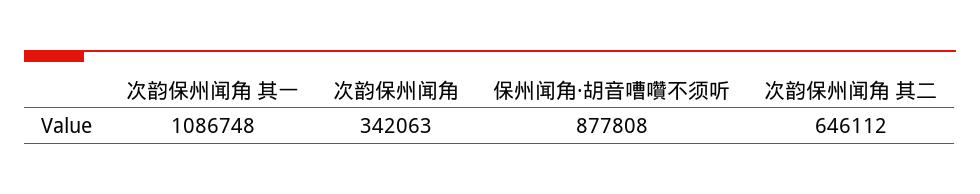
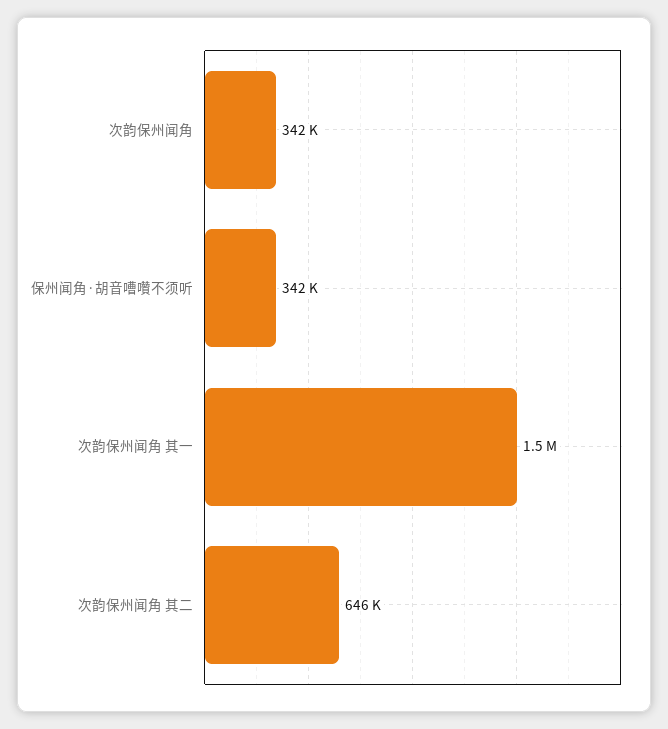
  {
-   "次韵保州闻角 其一": 1086748,
+   "次韵保州闻角 其一": 1500000,
    "次韵保州闻角": 342063,
-   "保州闻角·胡音嘈囋不须听": 877808,
+   "保州闻角·胡音嘈囋不须听": 342000,
    "次韵保州闻角 其二": 646112
  }

